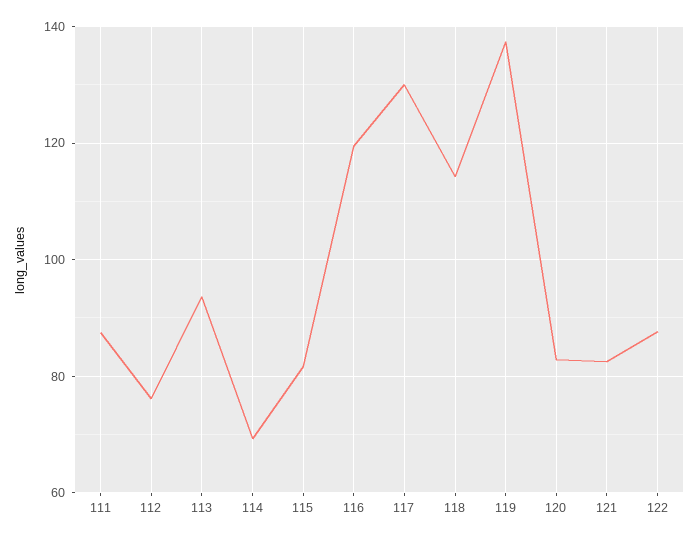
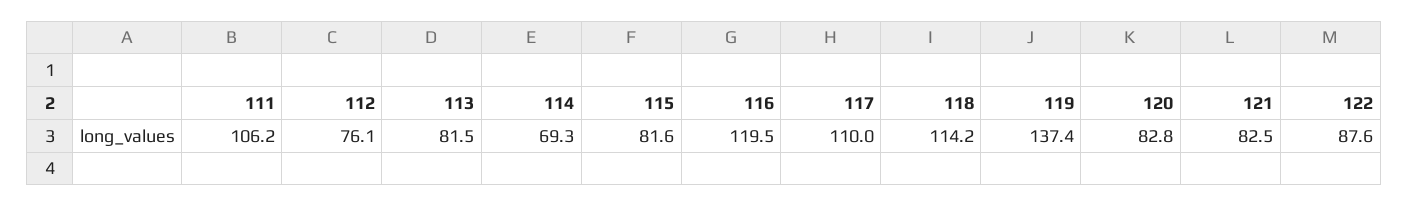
  {
-   "111": 88,
+   "111": 106.2,
    "112": 76.1,
-   "113": 94,
+   "113": 81.5,
    "114": 69.3,
    "115": 81.6,
    "116": 119.5,
-   "117": 130,
+   "117": 110,
    "118": 114.2,
    "119": 137.4,
    "120": 82.8,
    "121": 82.5,
    "122": 87.6
  }

